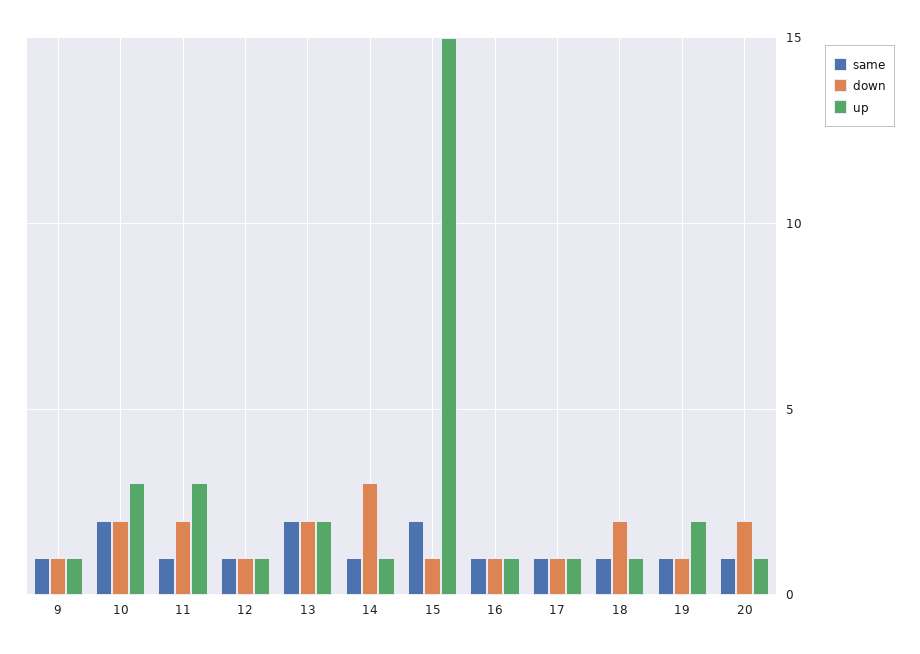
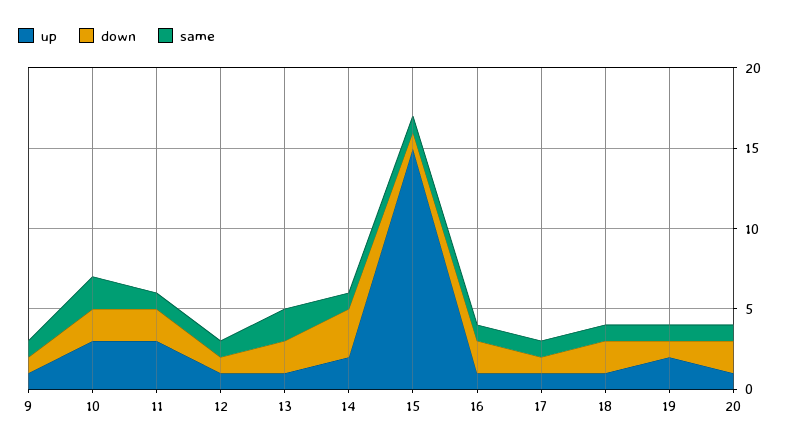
  {
    "same": {
      "9": 1,
      "10": 2,
      "11": 1,
      "12": 1,
      "13": 2,
      "14": 1,
-     "15": 2,
+     "15": 1,
      "16": 1,
      "17": 1,
      "18": 1,
      "19": 1,
      "20": 1
    },
    "down": {
      "9": 1,
      "10": 2,
      "11": 2,
      "12": 1,
      "13": 2,
      "14": 3,
      "15": 1,
-     "16": 1,
+     "16": 2,
      "17": 1,
      "18": 2,
      "19": 1,
      "20": 2
    },
    "up": {
      "9": 1,
      "10": 3,
      "11": 3,
      "12": 1,
-     "13": 2,
+     "13": 1,
-     "14": 1,
+     "14": 2,
      "15": 15,
      "16": 1,
      "17": 1,
      "18": 1,
      "19": 2,
      "20": 1
    }
  }

